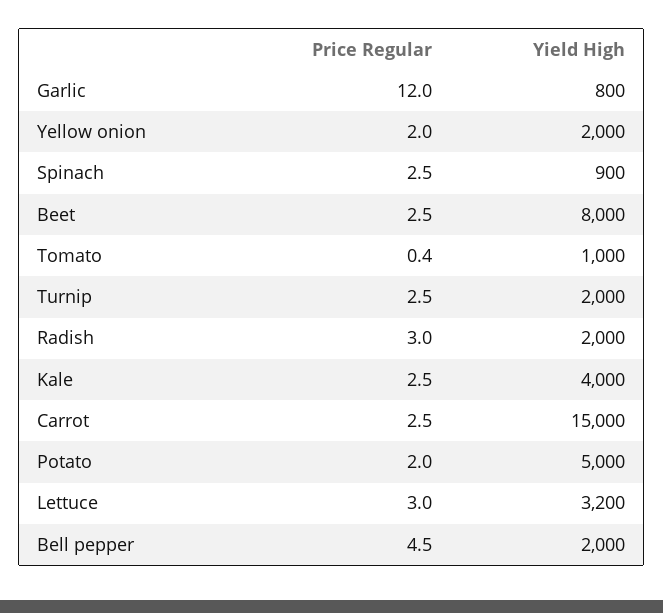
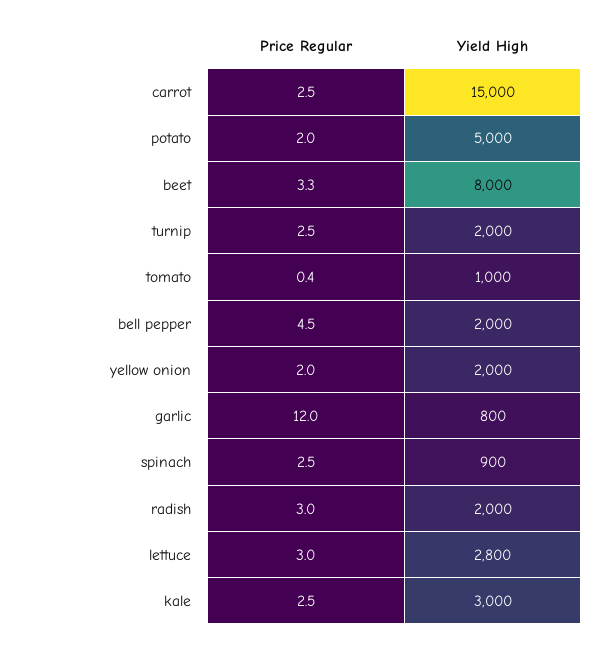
  {
    "Price Regular": {
      "Garlic": 12,
      "Yellow onion": 2,
      "Spinach": 2.5,
-     "Beet": 2.5,
+     "Beet": 3.3,
      "Tomato": 0.4,
      "Turnip": 2.5,
      "Radish": 3,
      "Kale": 2.5,
      "Carrot": 2.5,
      "Potato": 2,
      "Lettuce": 3,
      "Bell pepper": 4.5
    },
    "Yield High": {
      "Garlic": 800,
      "Yellow onion": 2000,
      "Spinach": 900,
      "Beet": 8000,
      "Tomato": 1000,
      "Turnip": 2000,
      "Radish": 2000,
-     "Kale": 4000,
+     "Kale": 3000,
      "Carrot": 15000,
      "Potato": 5000,
-     "Lettuce": 3200,
+     "Lettuce": 2800,
      "Bell pepper": 2000
    }
  }

